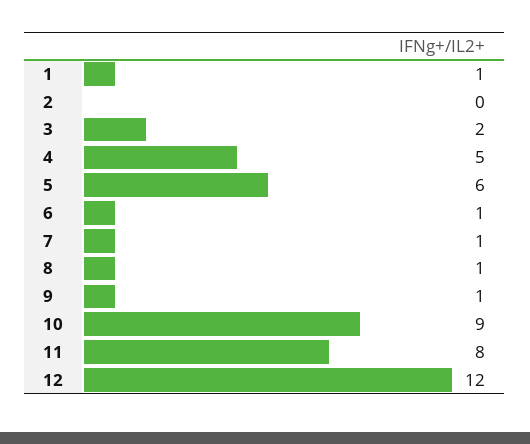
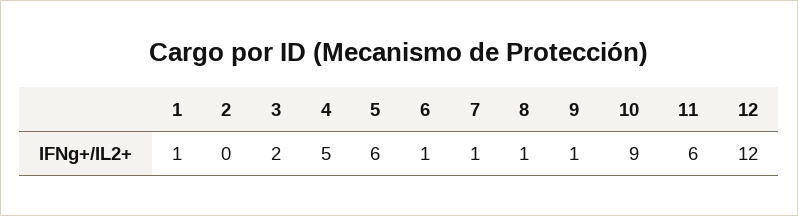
  {
    "1": 1,
    "2": 0,
    "3": 2,
    "4": 5,
    "5": 6,
    "6": 1,
    "7": 1,
    "8": 1,
    "9": 1,
    "10": 9,
-   "11": 8,
+   "11": 6,
    "12": 12
  }

